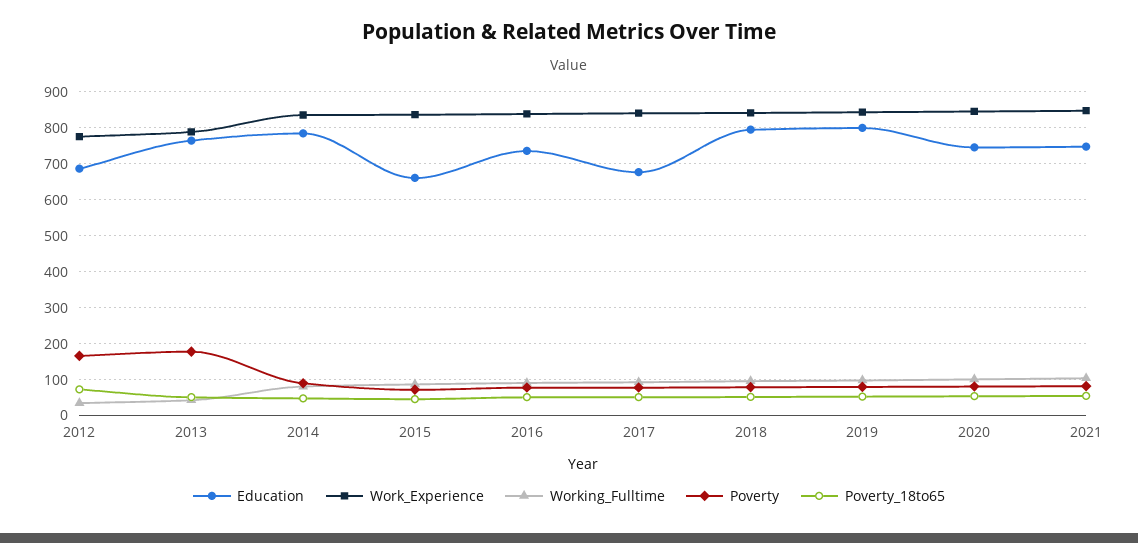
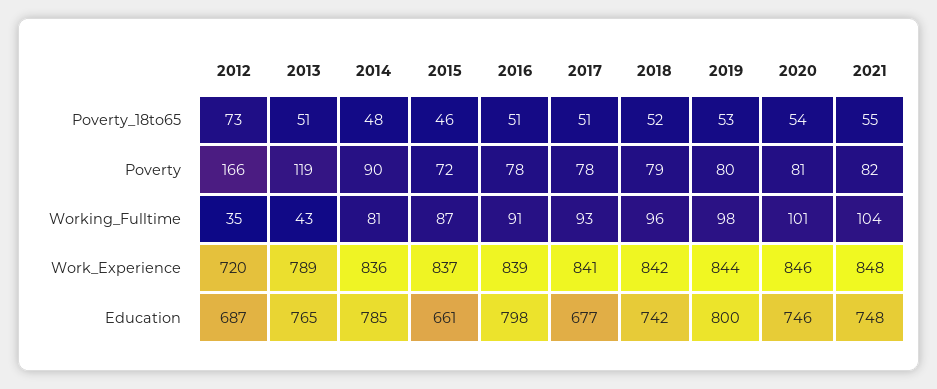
  {
    "Education": {
      "2012": 687,
      "2013": 765,
      "2014": 785,
      "2015": 661,
-     "2016": 740,
+     "2016": 798,
      "2017": 677,
-     "2018": 800,
+     "2018": 742,
      "2019": 800,
      "2020": 746,
      "2021": 748
    },
    "Work_Experience": {
-     "2012": 780,
+     "2012": 720,
      "2013": 789,
      "2014": 836,
      "2015": 837,
      "2016": 839,
      "2017": 841,
      "2018": 842,
      "2019": 844,
      "2020": 846,
      "2021": 848
    },
    "Working_Fulltime": {
      "2012": 35,
      "2013": 43,
      "2014": 81,
      "2015": 87,
      "2016": 91,
      "2017": 93,
      "2018": 96,
      "2019": 98,
      "2020": 101,
      "2021": 104
    },
    "Poverty": {
      "2012": 166,
-     "2013": 180,
+     "2013": 119,
      "2014": 90,
      "2015": 72,
      "2016": 78,
      "2017": 78,
      "2018": 79,
      "2019": 80,
      "2020": 81,
      "2021": 82
    },
    "Poverty_18to65": {
      "2012": 73,
      "2013": 51,
      "2014": 48,
      "2015": 46,
      "2016": 51,
      "2017": 51,
      "2018": 52,
      "2019": 53,
      "2020": 54,
      "2021": 55
    }
  }

